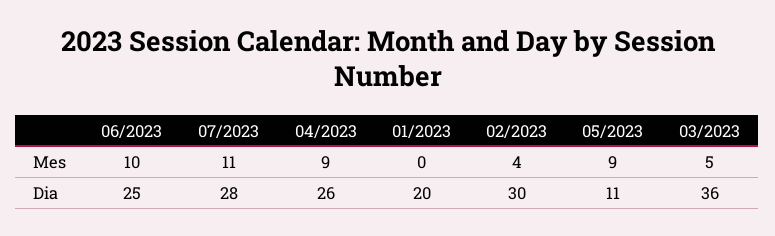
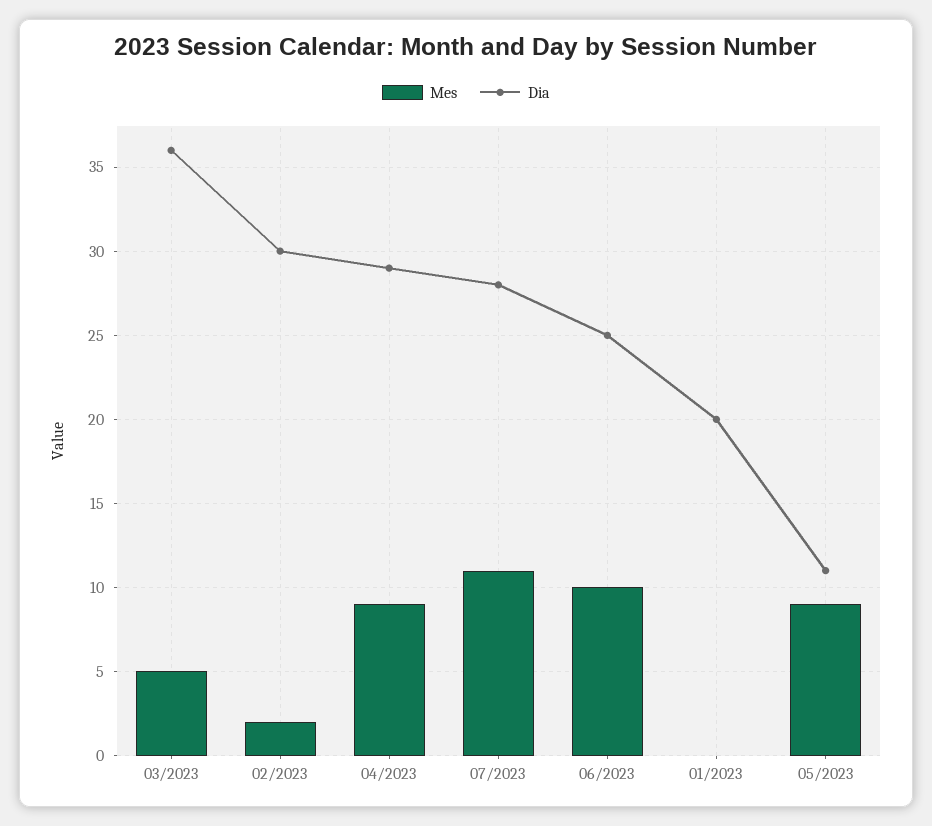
  {
    "Mes": {
      "06/2023": 10,
      "07/2023": 11,
      "04/2023": 9,
      "01/2023": 0,
-     "02/2023": 4,
+     "02/2023": 2,
      "05/2023": 9,
      "03/2023": 5
    },
    "Dia": {
      "06/2023": 25,
      "07/2023": 28,
-     "04/2023": 26,
+     "04/2023": 29,
      "01/2023": 20,
      "02/2023": 30,
      "05/2023": 11,
      "03/2023": 36
    }
  }

